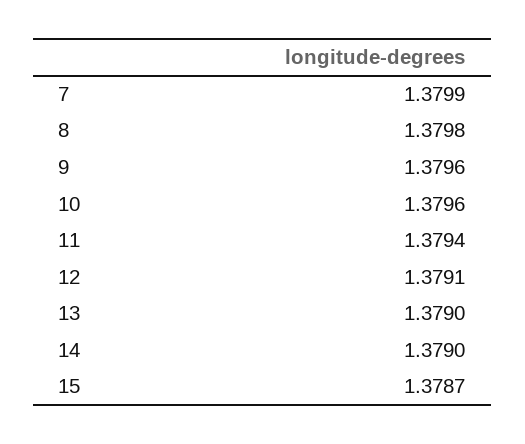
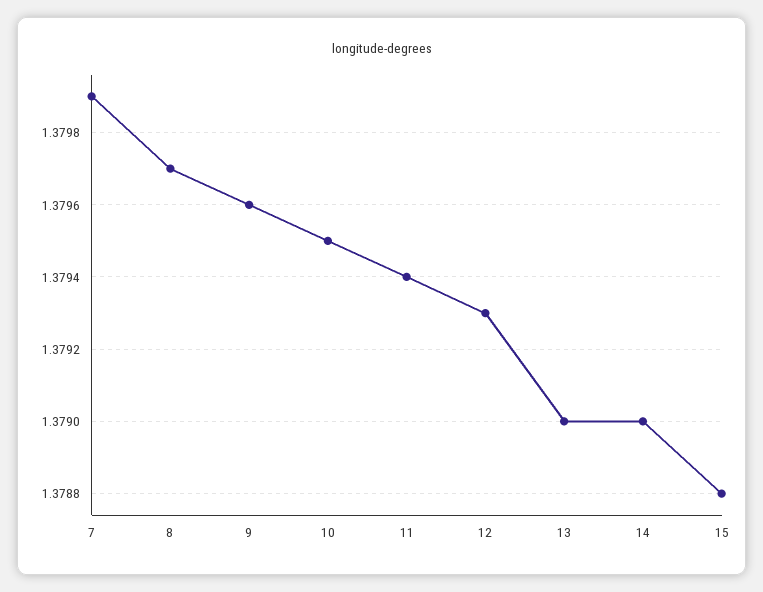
  {
    "7": 1.3799,
-   "8": 1.3798,
+   "8": 1.3797,
    "9": 1.3796,
-   "10": 1.3796,
+   "10": 1.3795,
    "11": 1.3794,
-   "12": 1.3791,
+   "12": 1.3793,
    "13": 1.379,
    "14": 1.379,
-   "15": 1.3787
+   "15": 1.3788
  }

